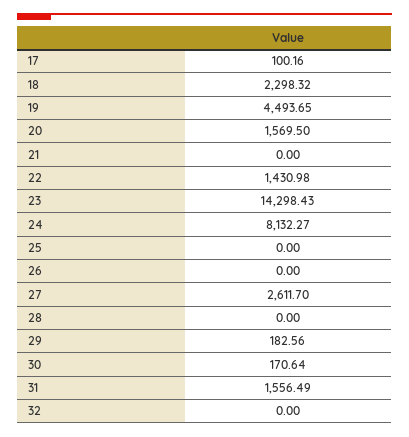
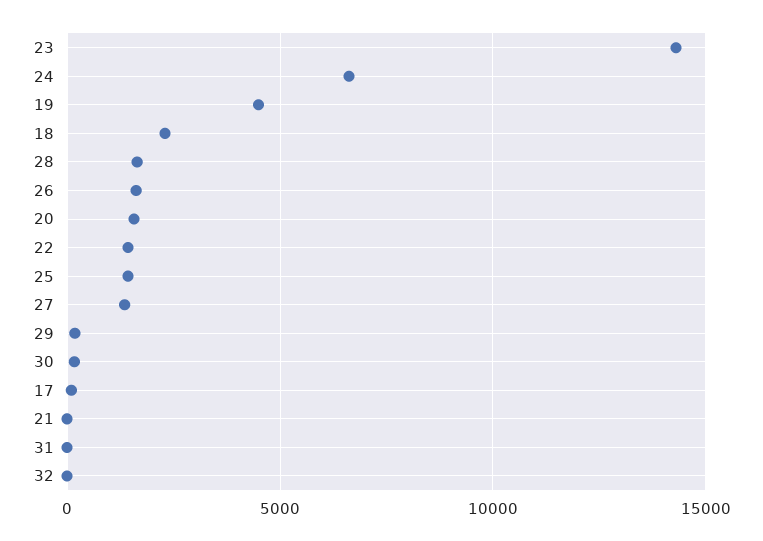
  {
    "17": 100.16,
    "18": 2298.32,
    "19": 4493.65,
    "20": 1569.5,
    "21": 0,
    "22": 1430.98,
    "23": 14298.43,
-   "24": 8132.27,
+   "24": 6500,
-   "25": 0,
+   "25": 1500,
-   "26": 0,
+   "26": 1500,
-   "27": 2611.7,
+   "27": 1500,
-   "28": 0,
+   "28": 1500,
    "29": 182.56,
    "30": 170.64,
-   "31": 1556.49,
+   "31": 0,
    "32": 0
  }

